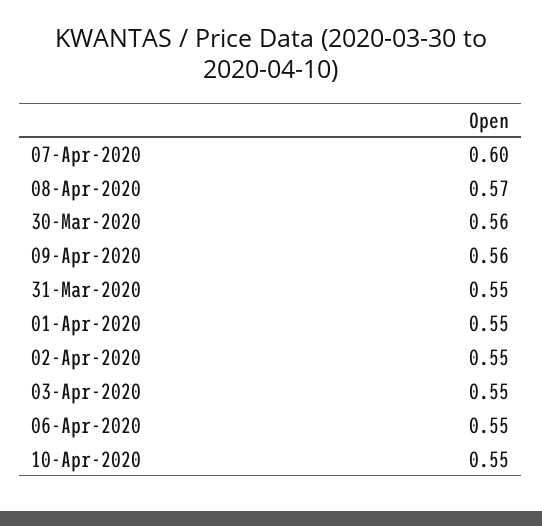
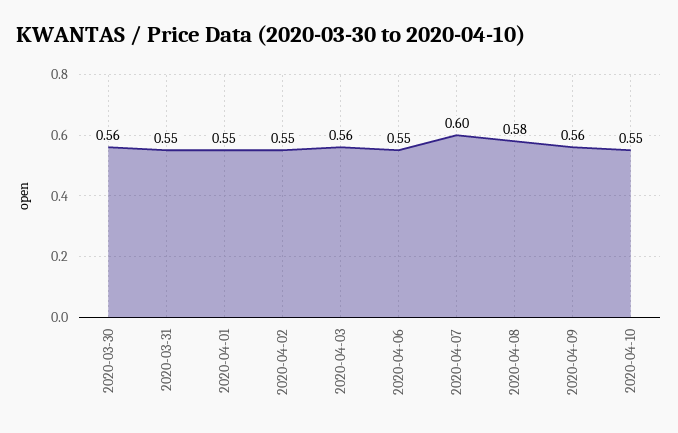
  {
    "07-Apr-2020": 0.6,
-   "08-Apr-2020": 0.57,
+   "08-Apr-2020": 0.58,
    "30-Mar-2020": 0.56,
    "09-Apr-2020": 0.56,
    "31-Mar-2020": 0.55,
    "01-Apr-2020": 0.55,
    "02-Apr-2020": 0.55,
-   "03-Apr-2020": 0.55,
+   "03-Apr-2020": 0.56,
    "06-Apr-2020": 0.55,
    "10-Apr-2020": 0.55
  }

